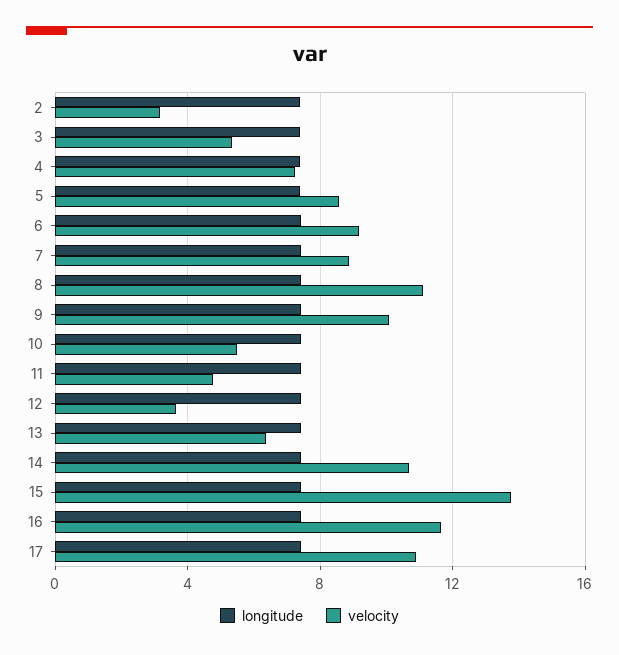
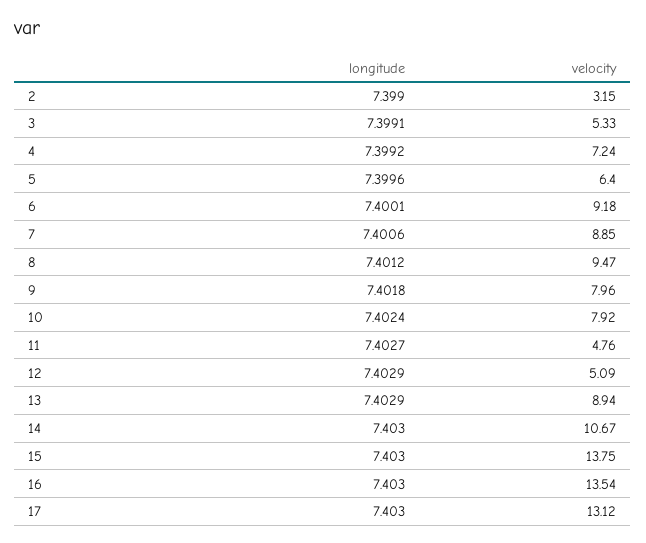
  {
    "longitude": {
      "2": 7.399,
      "3": 7.3991,
      "4": 7.3992,
      "5": 7.3996,
      "6": 7.4001,
      "7": 7.4006,
      "8": 7.4012,
      "9": 7.4018,
      "10": 7.4024,
      "11": 7.4027,
      "12": 7.4029,
      "13": 7.4029,
      "14": 7.403,
      "15": 7.403,
      "16": 7.403,
      "17": 7.403
    },
    "velocity": {
      "2": 3.15,
      "3": 5.33,
      "4": 7.24,
-     "5": 8.5,
+     "5": 6.4,
      "6": 9.18,
      "7": 8.85,
-     "8": 11,
+     "8": 9.47,
-     "9": 10,
+     "9": 7.96,
-     "10": 5.5,
+     "10": 7.92,
      "11": 4.76,
-     "12": 3.5,
+     "12": 5.09,
-     "13": 6.5,
+     "13": 8.94,
      "14": 10.67,
      "15": 13.75,
-     "16": 11.5,
+     "16": 13.54,
-     "17": 11
+     "17": 13.12
    }
  }

